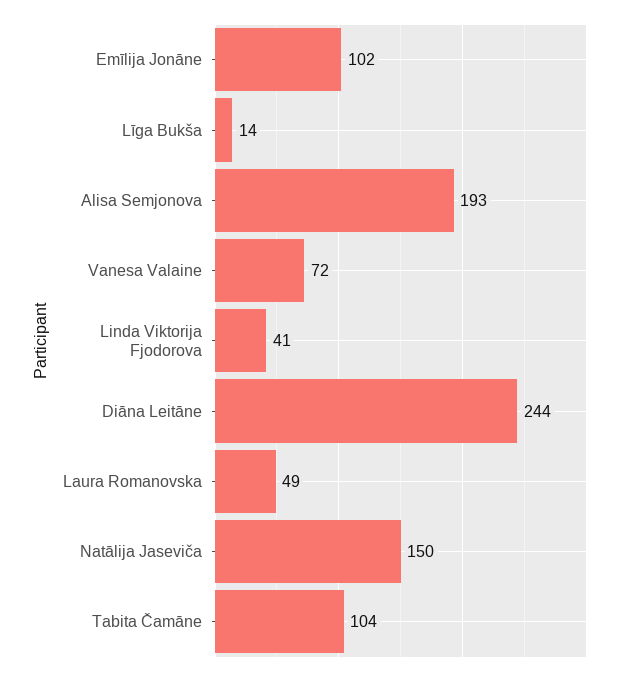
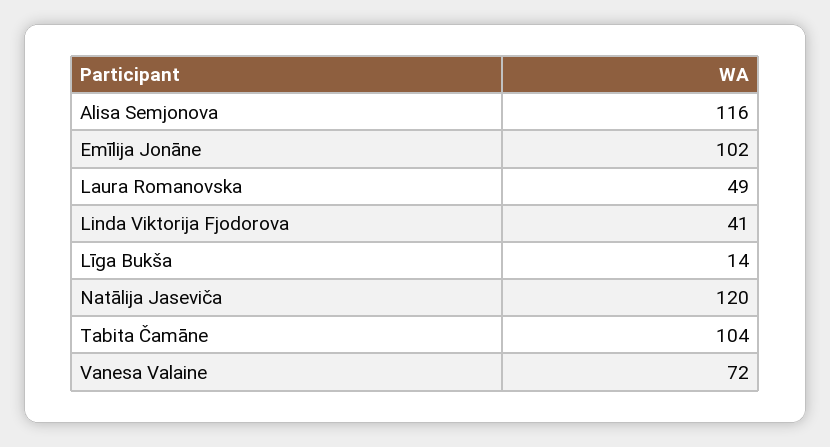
  {
    "Emīlija Jonāne": 102,
    "Līga Bukša": 14,
-   "Alisa Semjonova": 193,
+   "Alisa Semjonova": 116,
    "Vanesa Valaine": 72,
    "Linda Viktorija Fjodorova": 41,
-   "Diāna Leitāne": 244,
    "Laura Romanovska": 49,
-   "Natālija Jaseviča": 150,
+   "Natālija Jaseviča": 120,
    "Tabita Čamāne": 104
  }

